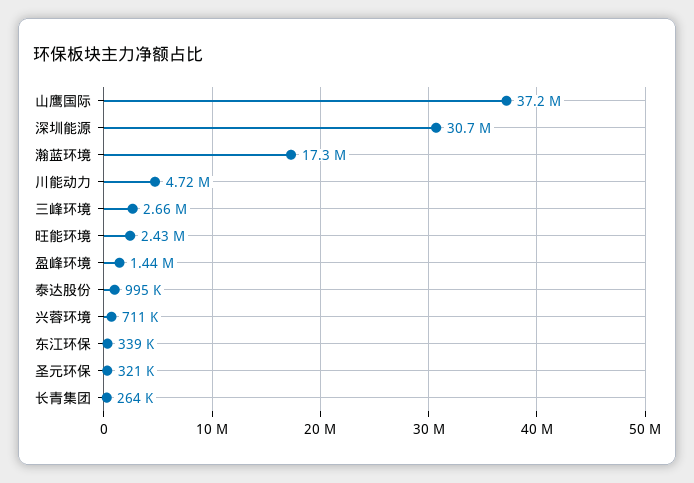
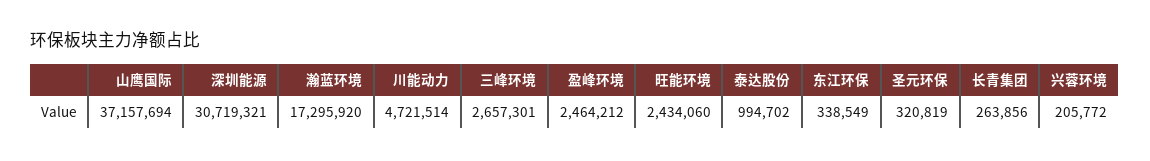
  {
    "山鹰国际": 37157694,
    "深圳能源": 30719321,
    "瀚蓝环境": 17295920,
    "川能动力": 4721514,
    "三峰环境": 2657301,
    "旺能环境": 2434060,
-   "盈峰环境": 1440000,
+   "盈峰环境": 2464212,
    "泰达股份": 994702,
-   "兴蓉环境": 711000,
+   "兴蓉环境": 205772,
    "东江环保": 338549,
    "圣元环保": 320819,
    "长青集团": 263856
  }

